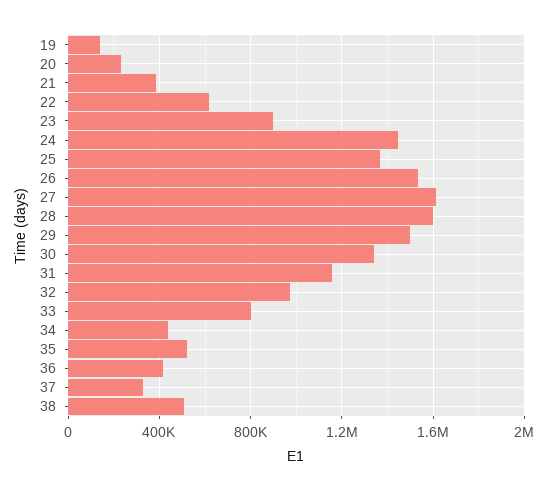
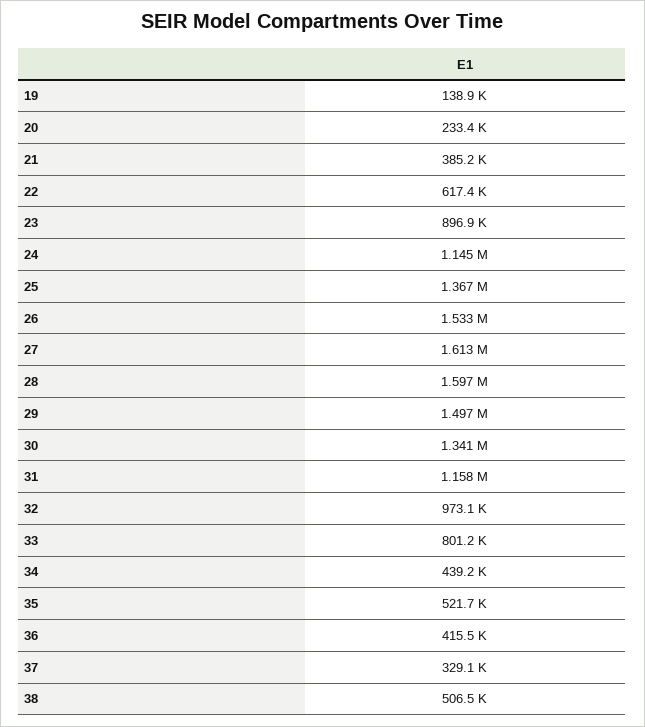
  {
    "19": 138900,
    "20": 233400,
    "21": 385200,
    "22": 617400,
    "23": 896900,
-   "24": 1450000,
+   "24": 1145000,
    "25": 1367000,
    "26": 1533000,
    "27": 1613000,
    "28": 1597000,
    "29": 1497000,
    "30": 1341000,
    "31": 1158000,
    "32": 973100,
    "33": 801200,
    "34": 439200,
    "35": 521700,
    "36": 415500,
    "37": 329100,
    "38": 506500
  }

